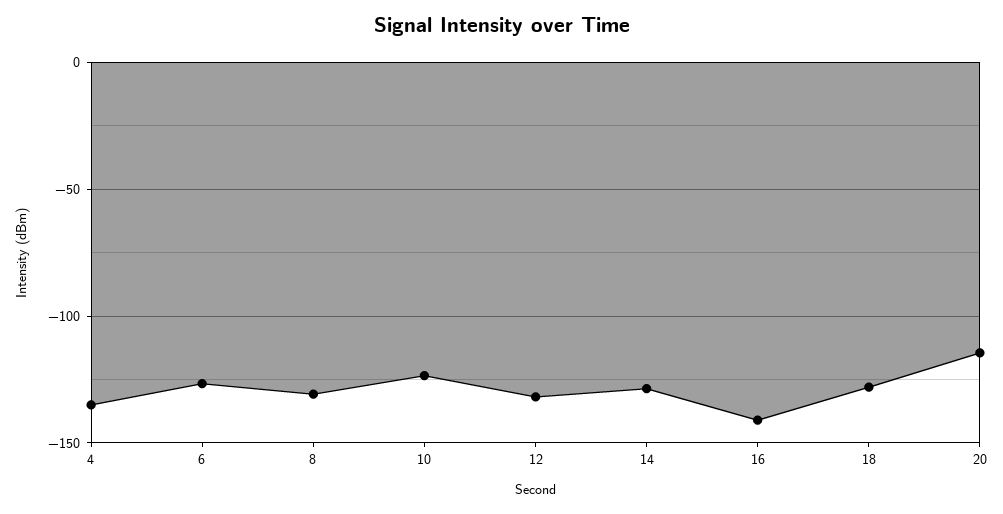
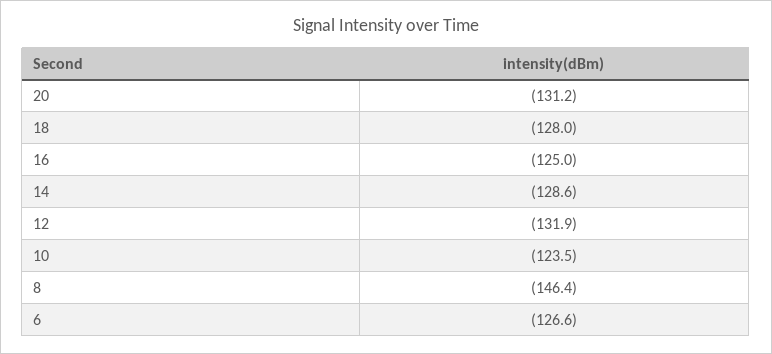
  {
-   "4": -135,
    "6": -126.6,
-   "8": -130,
+   "8": -146.4,
    "10": -123.5,
    "12": -131.9,
    "14": -128.6,
-   "16": -140,
+   "16": -125,
    "18": -128,
-   "20": -115
+   "20": -131.2
  }

